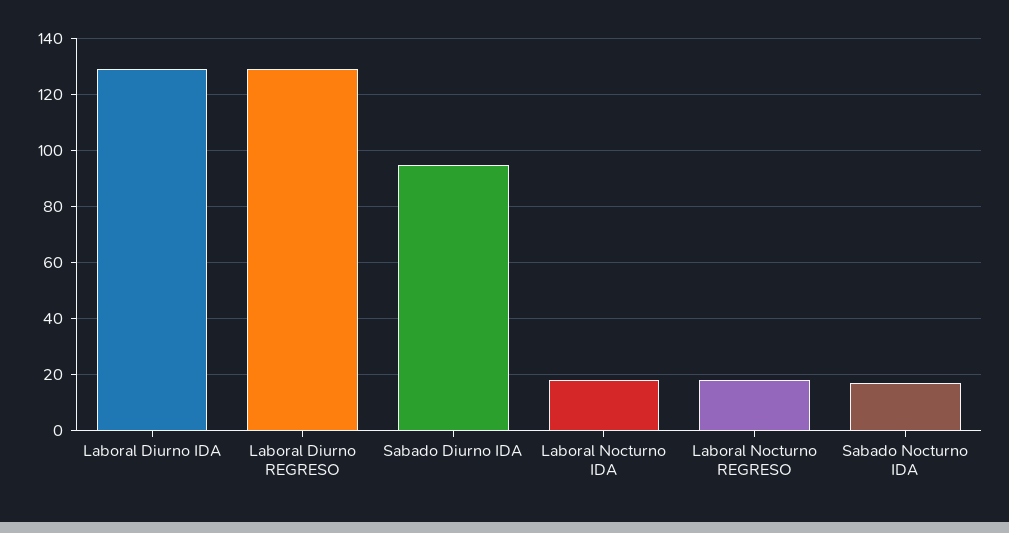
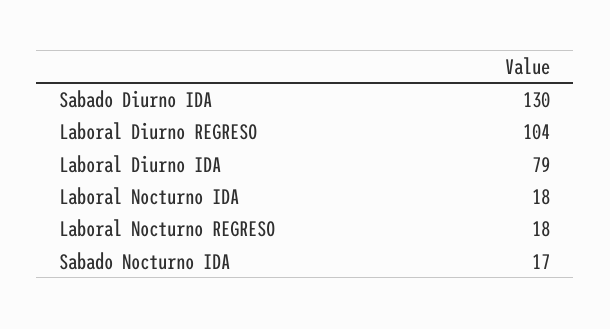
  {
-   "Laboral Diurno IDA": 130,
+   "Laboral Diurno IDA": 79,
-   "Laboral Diurno REGRESO": 130,
+   "Laboral Diurno REGRESO": 104,
-   "Sabado Diurno IDA": 95,
+   "Sabado Diurno IDA": 130,
    "Laboral Nocturno IDA": 18,
    "Laboral Nocturno REGRESO": 18,
    "Sabado Nocturno IDA": 17
  }

